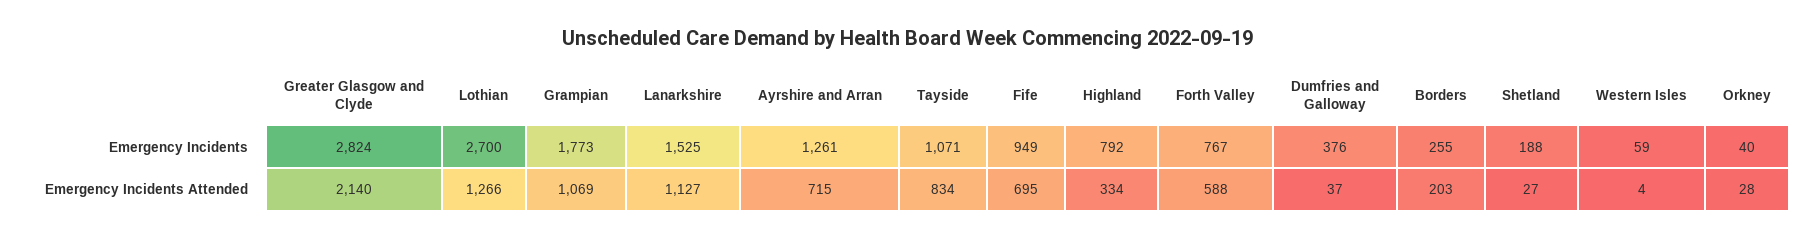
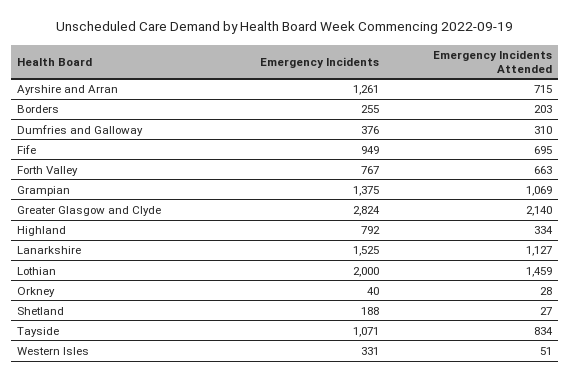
  {
    "Greater Glasgow and Clyde": {
      "Emergency Incidents": 2824,
      "Emergency Incidents Attended": 2140
    },
    "Lothian": {
-     "Emergency Incidents": 2700,
+     "Emergency Incidents": 2000,
-     "Emergency Incidents Attended": 1266
+     "Emergency Incidents Attended": 1459
    },
    "Grampian": {
-     "Emergency Incidents": 1773,
+     "Emergency Incidents": 1375,
      "Emergency Incidents Attended": 1069
    },
    "Lanarkshire": {
      "Emergency Incidents": 1525,
      "Emergency Incidents Attended": 1127
    },
    "Ayrshire and Arran": {
      "Emergency Incidents": 1261,
      "Emergency Incidents Attended": 715
    },
    "Tayside": {
      "Emergency Incidents": 1071,
      "Emergency Incidents Attended": 834
    },
    "Fife": {
      "Emergency Incidents": 949,
      "Emergency Incidents Attended": 695
    },
    "Highland": {
      "Emergency Incidents": 792,
      "Emergency Incidents Attended": 334
    },
    "Forth Valley": {
      "Emergency Incidents": 767,
-     "Emergency Incidents Attended": 588
+     "Emergency Incidents Attended": 663
    },
    "Dumfries and Galloway": {
      "Emergency Incidents": 376,
-     "Emergency Incidents Attended": 37
+     "Emergency Incidents Attended": 310
    },
    "Borders": {
      "Emergency Incidents": 255,
      "Emergency Incidents Attended": 203
    },
    "Shetland": {
      "Emergency Incidents": 188,
      "Emergency Incidents Attended": 27
    },
    "Western Isles": {
-     "Emergency Incidents": 59,
+     "Emergency Incidents": 331,
-     "Emergency Incidents Attended": 4
+     "Emergency Incidents Attended": 51
    },
    "Orkney": {
      "Emergency Incidents": 40,
      "Emergency Incidents Attended": 28
    }
  }

